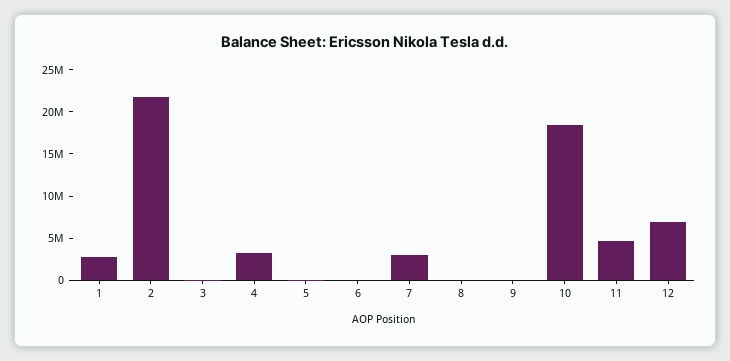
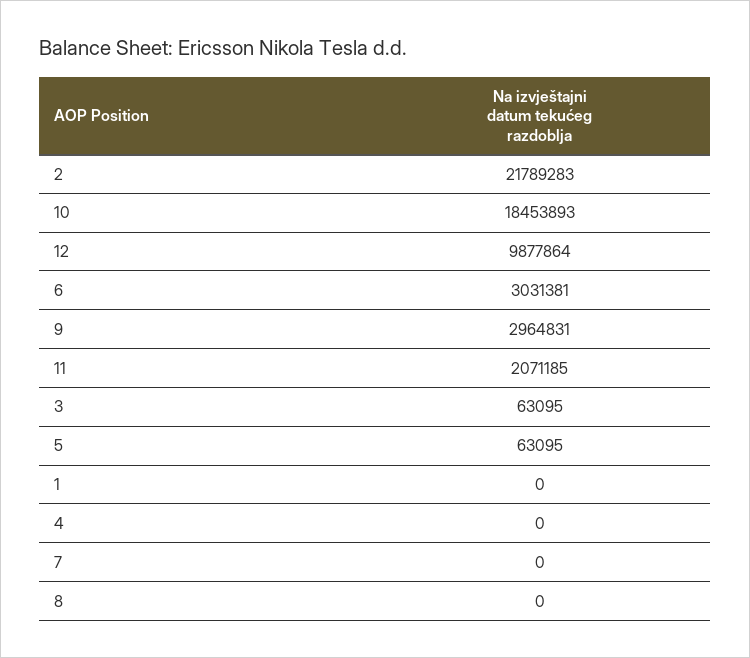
  {
-   "1": 3000000,
+   "1": 0,
    "2": 21789283,
    "3": 63095,
-   "4": 3000000,
+   "4": 0,
    "5": 63095,
-   "6": 0,
+   "6": 3031381,
-   "7": 3000000,
+   "7": 0,
    "8": 0,
-   "9": 0,
+   "9": 2964831,
    "10": 18453893,
-   "11": 5000000,
+   "11": 2071185,
-   "12": 7000000
+   "12": 9877864
  }

